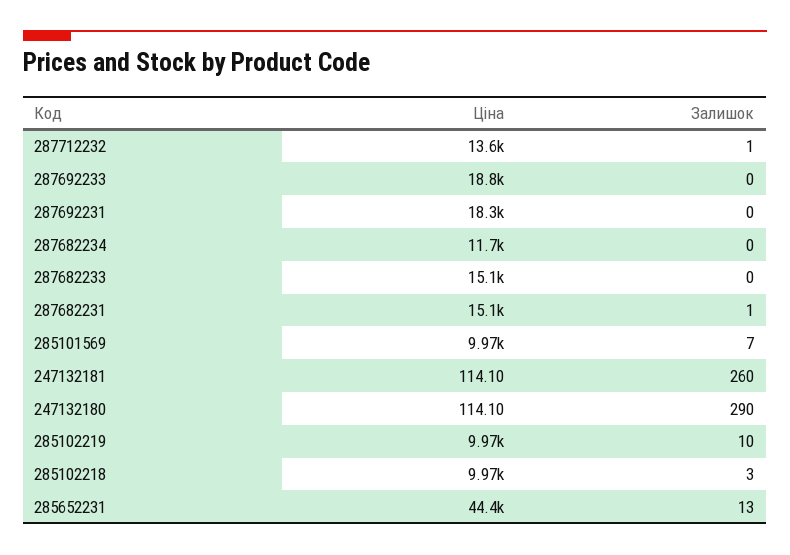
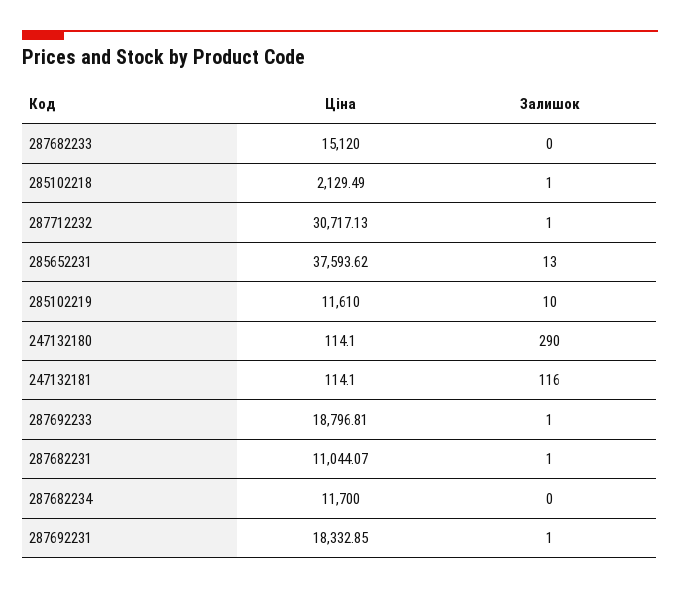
  {
    "Ціна": {
-     "287712232": 13600,
+     "287712232": 30717.13,
      "287692233": 18796.81,
      "287692231": 18332.85,
      "287682234": 11700,
      "287682233": 15120,
-     "287682231": 15100,
+     "287682231": 11044.07,
-     "285101569": 9970,
      "247132181": 114.1,
      "247132180": 114.1,
-     "285102219": 9970,
+     "285102219": 11610,
-     "285102218": 9970,
+     "285102218": 2129.49,
-     "285652231": 44400
+     "285652231": 37593.62
    },
    "Залишок": {
      "287712232": 1,
-     "287692233": 0,
+     "287692233": 1,
-     "287692231": 0,
+     "287692231": 1,
      "287682234": 0,
      "287682233": 0,
      "287682231": 1,
-     "285101569": 7,
-     "247132181": 260,
+     "247132181": 116,
      "247132180": 290,
      "285102219": 10,
-     "285102218": 3,
+     "285102218": 1,
      "285652231": 13
    }
  }

